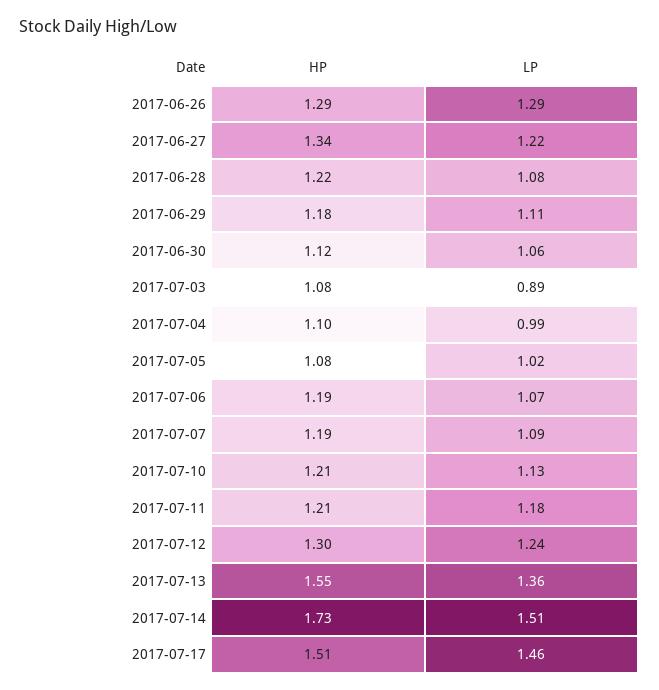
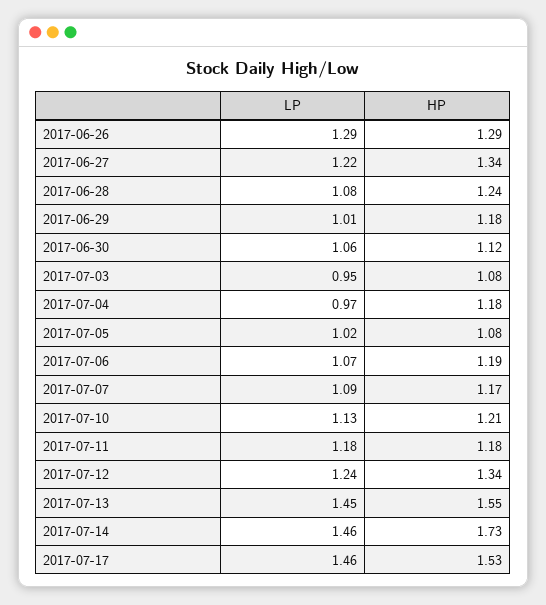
  {
    "HP": {
      "2017-06-26": 1.29,
      "2017-06-27": 1.34,
-     "2017-06-28": 1.22,
+     "2017-06-28": 1.24,
      "2017-06-29": 1.18,
      "2017-06-30": 1.12,
      "2017-07-03": 1.08,
-     "2017-07-04": 1.1,
+     "2017-07-04": 1.18,
      "2017-07-05": 1.08,
      "2017-07-06": 1.19,
-     "2017-07-07": 1.19,
+     "2017-07-07": 1.17,
      "2017-07-10": 1.21,
-     "2017-07-11": 1.21,
+     "2017-07-11": 1.18,
-     "2017-07-12": 1.3,
+     "2017-07-12": 1.34,
      "2017-07-13": 1.55,
      "2017-07-14": 1.73,
-     "2017-07-17": 1.51
+     "2017-07-17": 1.53
    },
    "LP": {
      "2017-06-26": 1.29,
      "2017-06-27": 1.22,
      "2017-06-28": 1.08,
-     "2017-06-29": 1.11,
+     "2017-06-29": 1.01,
      "2017-06-30": 1.06,
-     "2017-07-03": 0.89,
+     "2017-07-03": 0.95,
-     "2017-07-04": 0.99,
+     "2017-07-04": 0.97,
      "2017-07-05": 1.02,
      "2017-07-06": 1.07,
      "2017-07-07": 1.09,
      "2017-07-10": 1.13,
      "2017-07-11": 1.18,
      "2017-07-12": 1.24,
-     "2017-07-13": 1.36,
+     "2017-07-13": 1.45,
-     "2017-07-14": 1.51,
+     "2017-07-14": 1.46,
      "2017-07-17": 1.46
    }
  }

